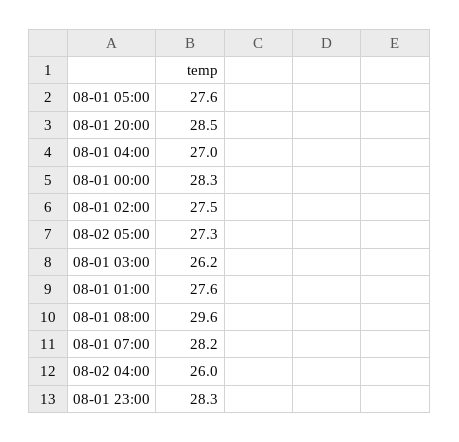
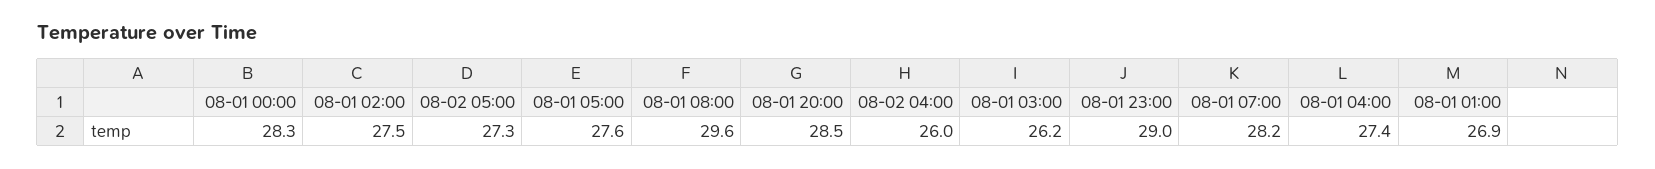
  {
    "08-01 05:00": 27.6,
    "08-01 20:00": 28.5,
-   "08-01 04:00": 27,
+   "08-01 04:00": 27.4,
    "08-01 00:00": 28.3,
    "08-01 02:00": 27.5,
    "08-02 05:00": 27.3,
    "08-01 03:00": 26.2,
-   "08-01 01:00": 27.6,
+   "08-01 01:00": 26.9,
    "08-01 08:00": 29.6,
    "08-01 07:00": 28.2,
    "08-02 04:00": 26,
-   "08-01 23:00": 28.3
+   "08-01 23:00": 29
  }

